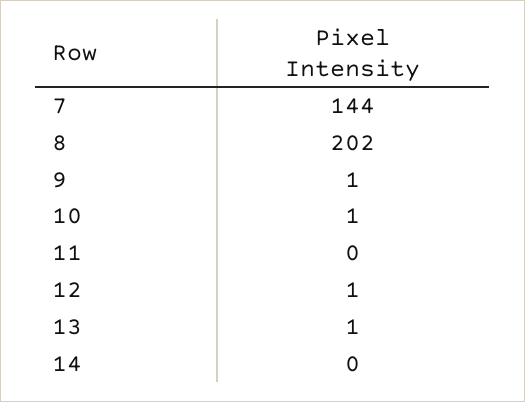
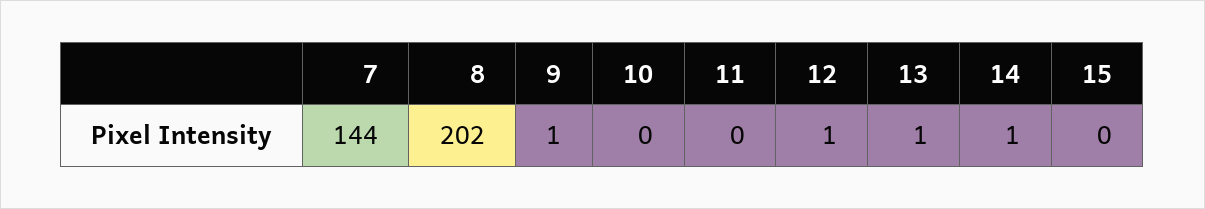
  {
    "7": 144,
    "8": 202,
    "9": 1,
-   "10": 1,
+   "10": 0,
    "11": 0,
    "12": 1,
    "13": 1,
-   "14": 0
+   "14": 1,
+   "15": 0
  }

